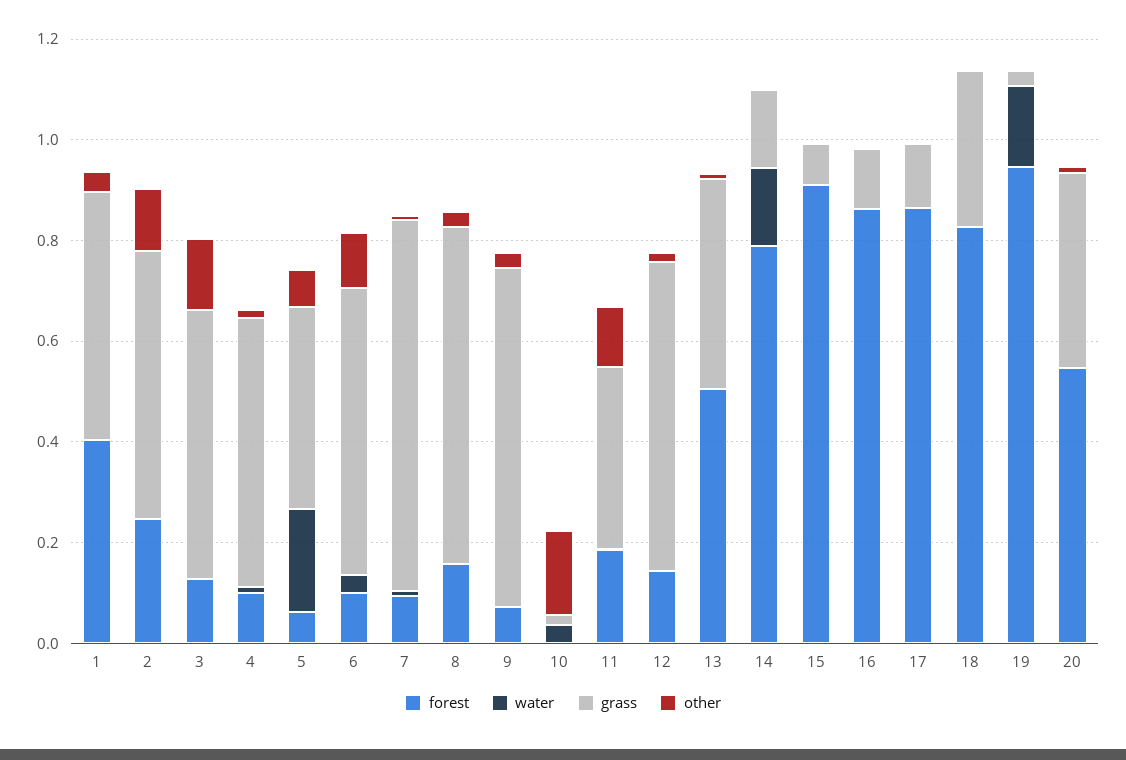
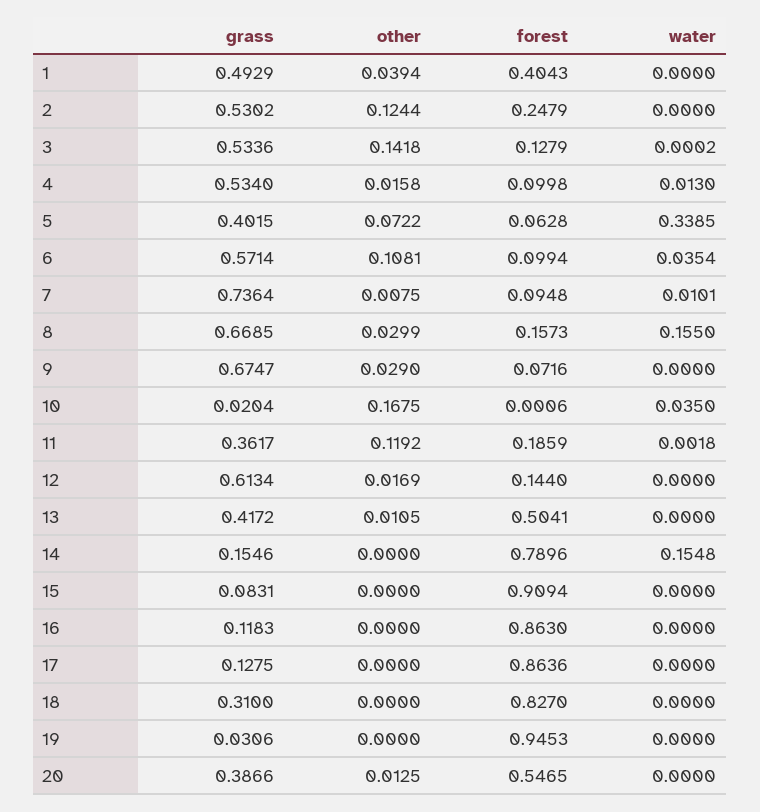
  {
    "forest": {
      "1": 0.4043,
      "2": 0.2479,
      "3": 0.1279,
      "4": 0.0998,
      "5": 0.0628,
      "6": 0.0994,
      "7": 0.0948,
      "8": 0.1573,
      "9": 0.0716,
      "10": 0.0006,
      "11": 0.1859,
      "12": 0.144,
      "13": 0.5041,
      "14": 0.7896,
      "15": 0.9094,
      "16": 0.863,
      "17": 0.8636,
      "18": 0.827,
      "19": 0.9453,
      "20": 0.5465
    },
    "water": {
      "1": 0,
      "2": 0,
      "3": 0.0002,
      "4": 0.013,
-     "5": 0.2,
+     "5": 0.3385,
      "6": 0.0354,
      "7": 0.0101,
-     "8": 0,
+     "8": 0.155,
      "9": 0,
      "10": 0.035,
      "11": 0.0018,
      "12": 0,
      "13": 0,
      "14": 0.1548,
      "15": 0,
      "16": 0,
      "17": 0,
      "18": 0,
-     "19": 0.15,
+     "19": 0,
      "20": 0
    },
    "grass": {
      "1": 0.4929,
      "2": 0.5302,
      "3": 0.5336,
      "4": 0.534,
      "5": 0.4015,
      "6": 0.5714,
      "7": 0.7364,
      "8": 0.6685,
      "9": 0.6747,
      "10": 0.0204,
      "11": 0.3617,
      "12": 0.6134,
      "13": 0.4172,
      "14": 0.1546,
      "15": 0.0831,
      "16": 0.1183,
      "17": 0.1275,
      "18": 0.31,
      "19": 0.0306,
      "20": 0.3866
    },
    "other": {
      "1": 0.0394,
      "2": 0.1244,
      "3": 0.1418,
      "4": 0.0158,
      "5": 0.0722,
      "6": 0.1081,
      "7": 0.0075,
      "8": 0.0299,
      "9": 0.029,
      "10": 0.1675,
      "11": 0.1192,
      "12": 0.0169,
      "13": 0.0105,
      "14": 0,
      "15": 0,
      "16": 0,
      "17": 0,
      "18": 0,
      "19": 0,
      "20": 0.0125
    }
  }

